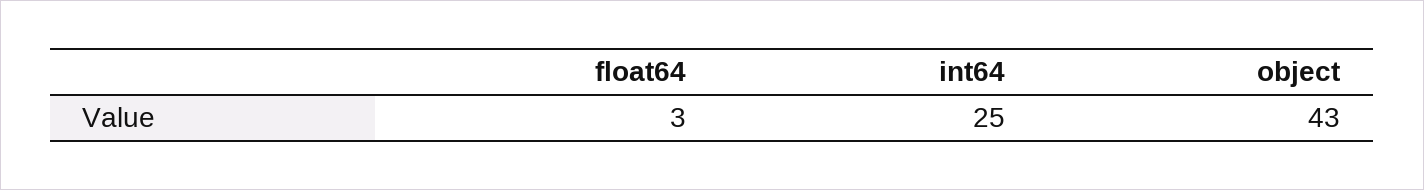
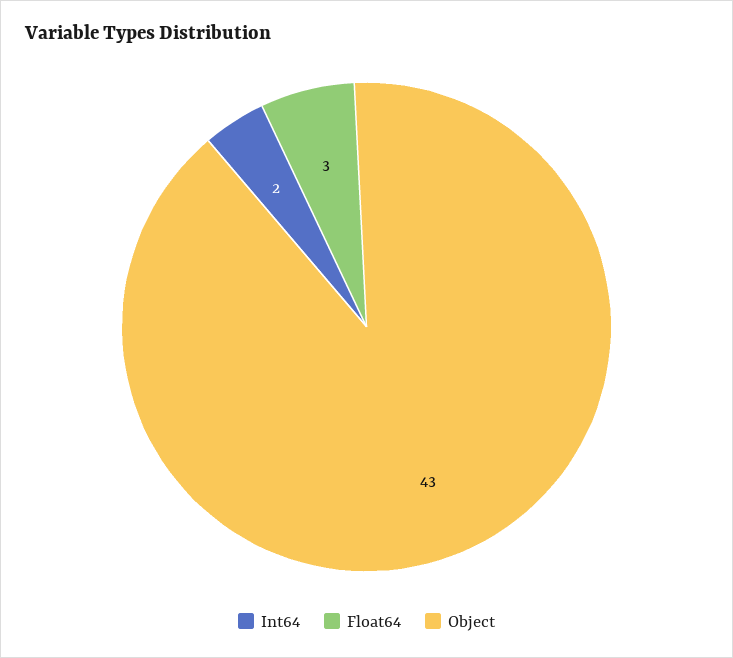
  {
    "float64": 3,
-   "int64": 25,
+   "int64": 2,
    "object": 43
  }

